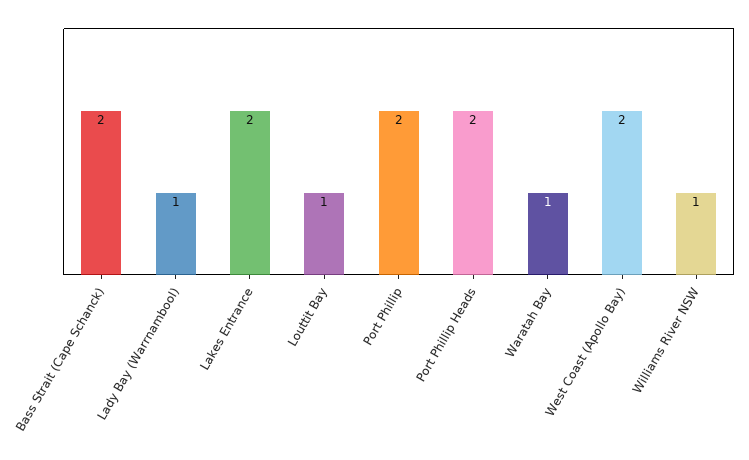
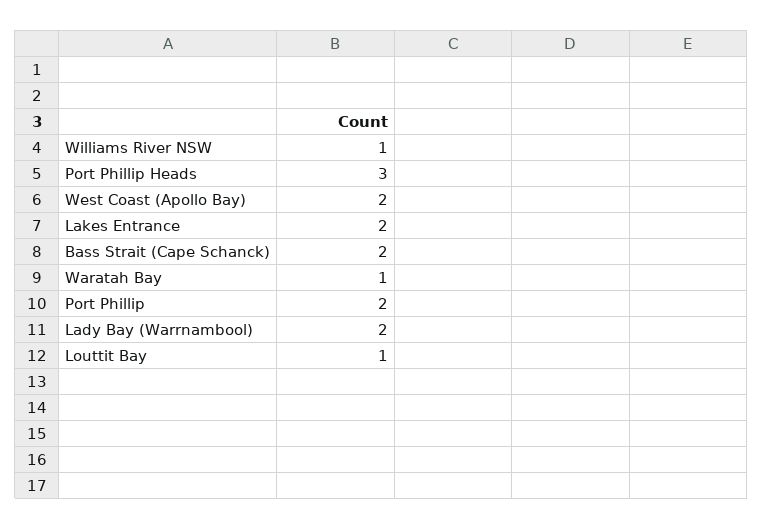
  {
    "Bass Strait (Cape Schanck)": 2,
-   "Lady Bay (Warrnambool)": 1,
+   "Lady Bay (Warrnambool)": 2,
    "Lakes Entrance": 2,
    "Louttit Bay": 1,
    "Port Phillip": 2,
-   "Port Phillip Heads": 2,
+   "Port Phillip Heads": 3,
    "Waratah Bay": 1,
    "West Coast (Apollo Bay)": 2,
    "Williams River NSW": 1
  }

